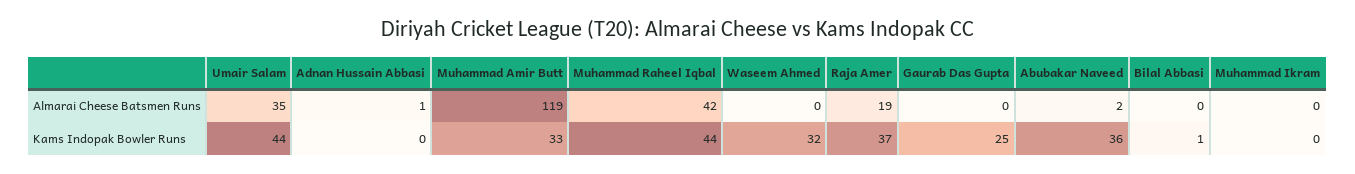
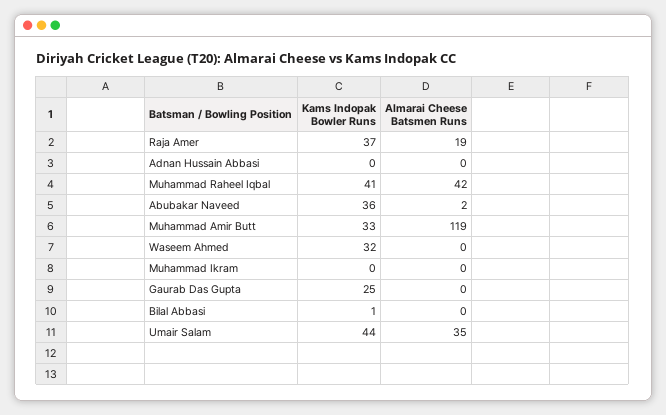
  {
    "Umair Salam": {
      "Almarai Cheese Batsmen Runs": 35,
      "Kams Indopak Bowler Runs": 44
    },
    "Adnan Hussain Abbasi": {
-     "Almarai Cheese Batsmen Runs": 1,
+     "Almarai Cheese Batsmen Runs": 0,
      "Kams Indopak Bowler Runs": 0
    },
    "Muhammad Amir Butt": {
      "Almarai Cheese Batsmen Runs": 119,
      "Kams Indopak Bowler Runs": 33
    },
    "Muhammad Raheel Iqbal": {
      "Almarai Cheese Batsmen Runs": 42,
-     "Kams Indopak Bowler Runs": 44
+     "Kams Indopak Bowler Runs": 41
    },
    "Waseem Ahmed": {
      "Almarai Cheese Batsmen Runs": 0,
      "Kams Indopak Bowler Runs": 32
    },
    "Raja Amer": {
      "Almarai Cheese Batsmen Runs": 19,
      "Kams Indopak Bowler Runs": 37
    },
    "Gaurab Das Gupta": {
      "Almarai Cheese Batsmen Runs": 0,
      "Kams Indopak Bowler Runs": 25
    },
    "Abubakar Naveed": {
      "Almarai Cheese Batsmen Runs": 2,
      "Kams Indopak Bowler Runs": 36
    },
    "Bilal Abbasi": {
      "Almarai Cheese Batsmen Runs": 0,
      "Kams Indopak Bowler Runs": 1
    },
    "Muhammad Ikram": {
      "Almarai Cheese Batsmen Runs": 0,
      "Kams Indopak Bowler Runs": 0
    }
  }

